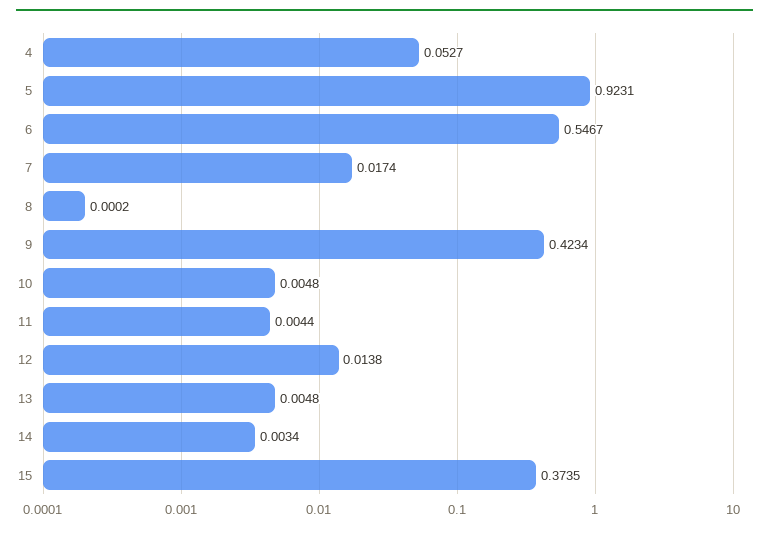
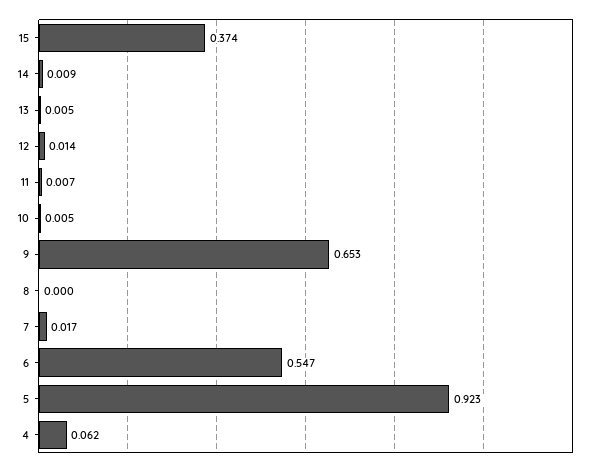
  {
-   "4": 0.0527,
+   "4": 0.062,
    "5": 0.9231,
    "6": 0.5467,
    "7": 0.0174,
    "8": 0.0002,
-   "9": 0.4234,
+   "9": 0.653,
    "10": 0.0048,
-   "11": 0.0044,
+   "11": 0.007,
    "12": 0.0138,
    "13": 0.0048,
-   "14": 0.0034,
+   "14": 0.009,
    "15": 0.3735
  }

